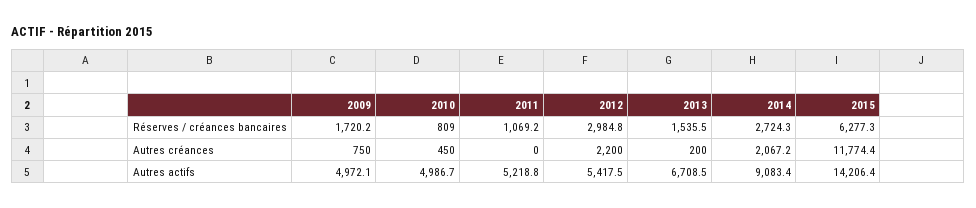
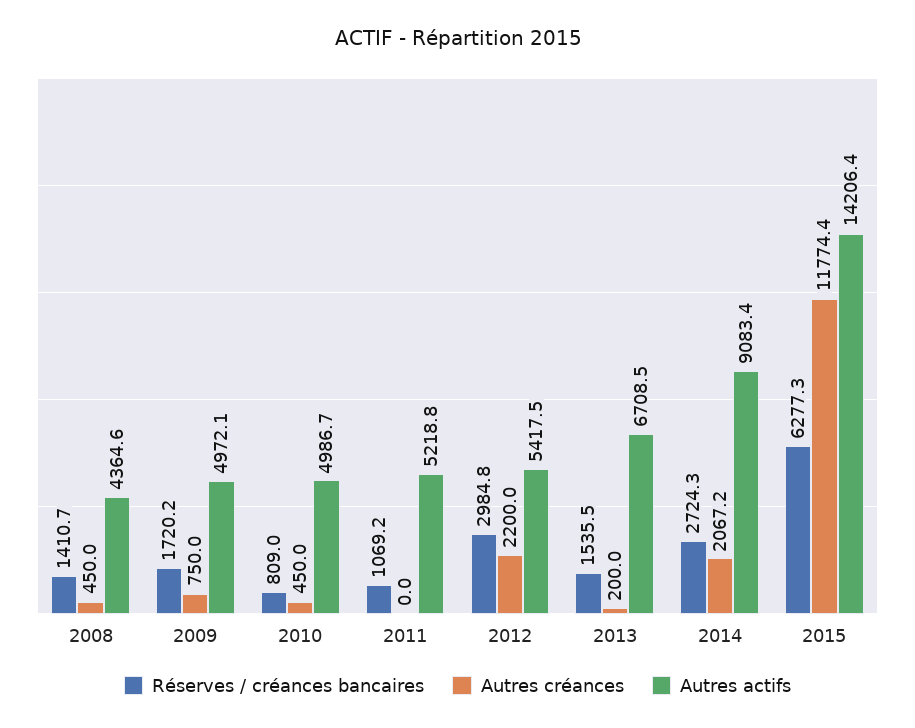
  {
    "Réserves / créances bancaires": {
      "2009": 1720.2,
      "2010": 809,
      "2011": 1069.2,
      "2012": 2984.8,
      "2013": 1535.5,
      "2014": 2724.3,
-     "2015": 6277.3
+     "2015": 6277.3,
+     "2008": 1410.7
    },
    "Autres créances": {
      "2009": 750,
      "2010": 450,
      "2011": 0,
      "2012": 2200,
      "2013": 200,
      "2014": 2067.2,
-     "2015": 11774.4
+     "2015": 11774.4,
+     "2008": 450
    },
    "Autres actifs": {
      "2009": 4972.1,
      "2010": 4986.7,
      "2011": 5218.8,
      "2012": 5417.5,
      "2013": 6708.5,
      "2014": 9083.4,
-     "2015": 14206.4
+     "2015": 14206.4,
+     "2008": 4364.6
    }
  }

